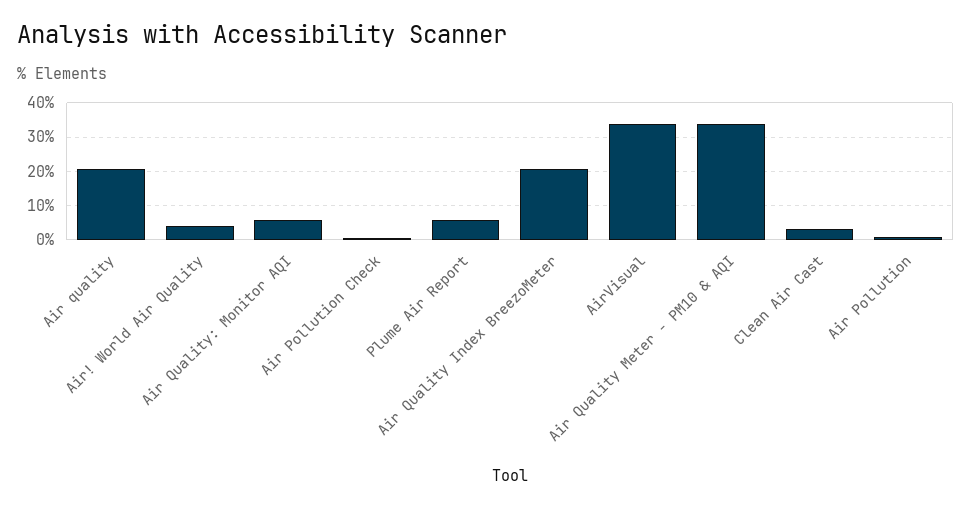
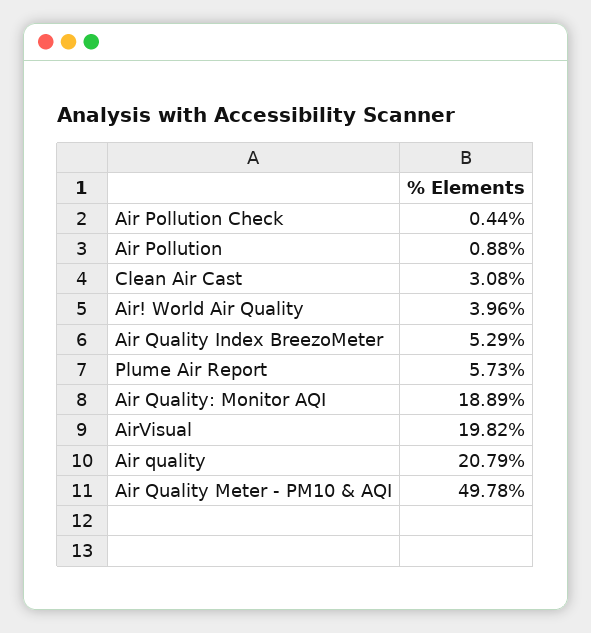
  {
    "Air quality": 20.79,
    "Air! World Air Quality": 3.96,
-   "Air Quality: Monitor AQI": 6,
+   "Air Quality: Monitor AQI": 18.89,
    "Air Pollution Check": 0.44,
    "Plume Air Report": 5.73,
-   "Air Quality Index BreezoMeter": 20,
+   "Air Quality Index BreezoMeter": 5.29,
-   "AirVisual": 34,
+   "AirVisual": 19.82,
-   "Air Quality Meter - PM10 & AQI": 34,
+   "Air Quality Meter - PM10 & AQI": 49.78,
    "Clean Air Cast": 3.08,
    "Air Pollution": 0.88
  }

